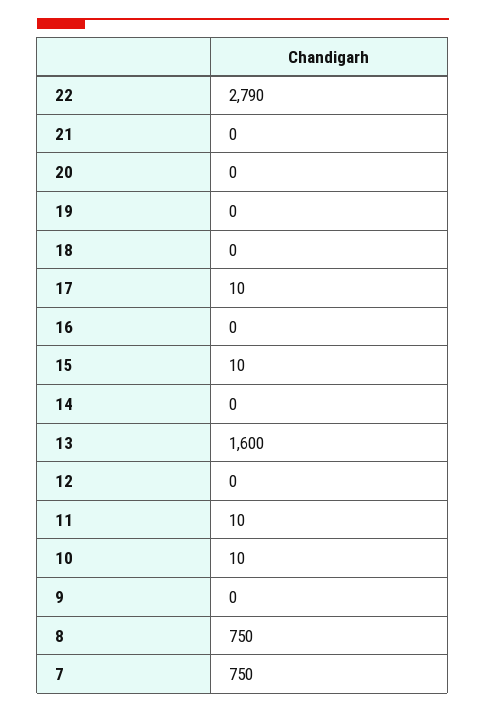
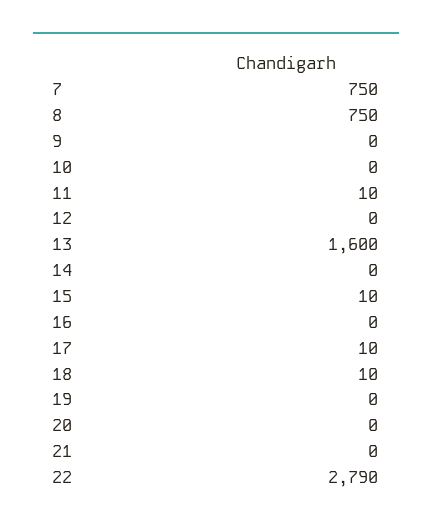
  {
    "22": 2790,
    "21": 0,
    "20": 0,
    "19": 0,
-   "18": 0,
+   "18": 10,
    "17": 10,
    "16": 0,
    "15": 10,
    "14": 0,
    "13": 1600,
    "12": 0,
    "11": 10,
-   "10": 10,
+   "10": 0,
    "9": 0,
    "8": 750,
    "7": 750
  }

